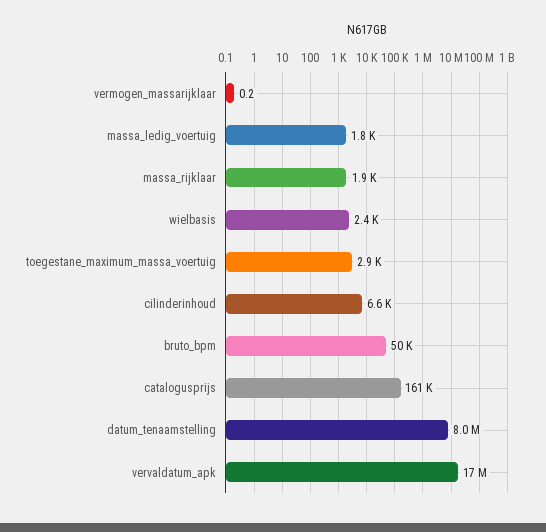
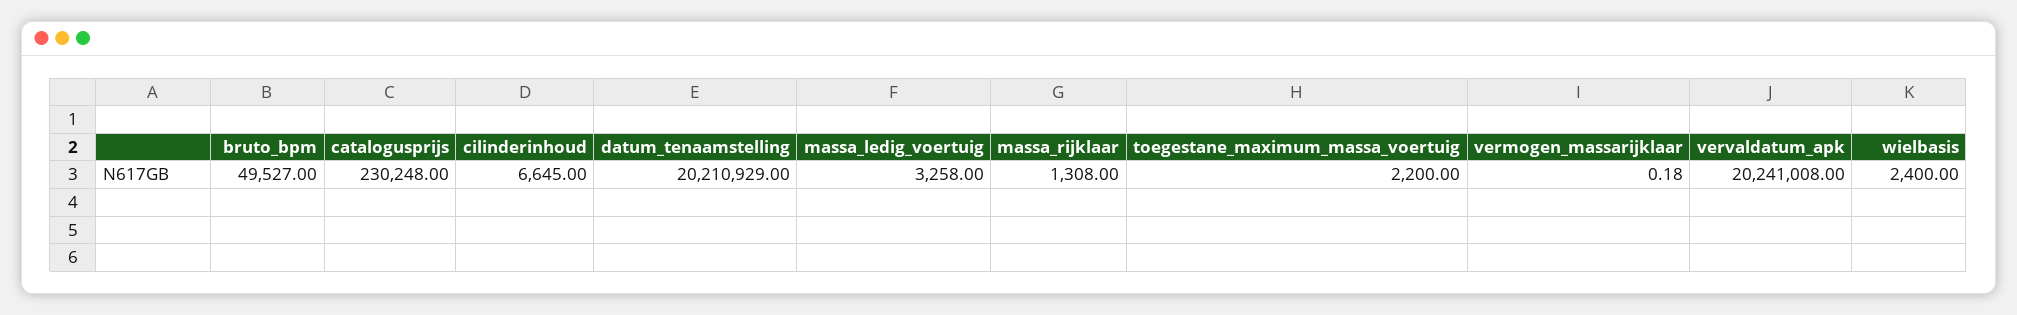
  {
    "vermogen_massarijklaar": 0.18,
-   "massa_ledig_voertuig": 1800,
+   "massa_ledig_voertuig": 3258,
-   "massa_rijklaar": 1900,
+   "massa_rijklaar": 1308,
    "wielbasis": 2400,
-   "toegestane_maximum_massa_voertuig": 2900,
+   "toegestane_maximum_massa_voertuig": 2200,
    "cilinderinhoud": 6645,
    "bruto_bpm": 49527,
-   "catalogusprijs": 161000,
+   "catalogusprijs": 230248,
-   "datum_tenaamstelling": 8000000,
+   "datum_tenaamstelling": 20210929,
-   "vervaldatum_apk": 17000000
+   "vervaldatum_apk": 20241008
  }

